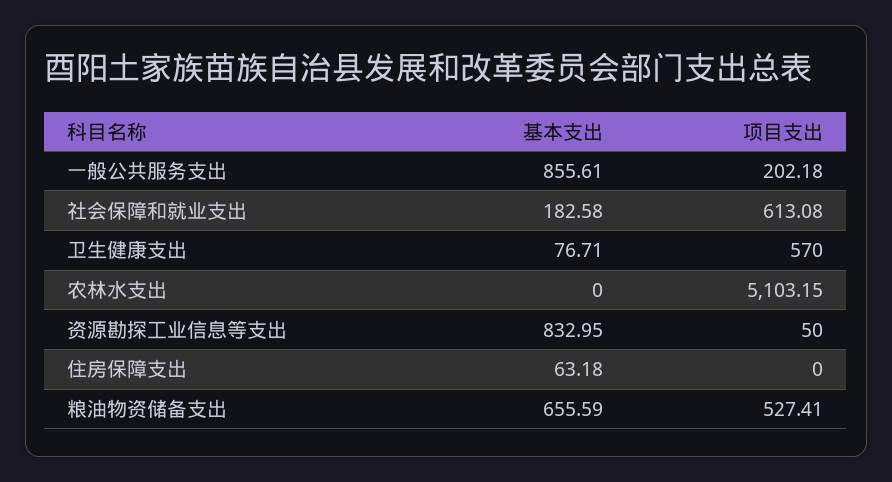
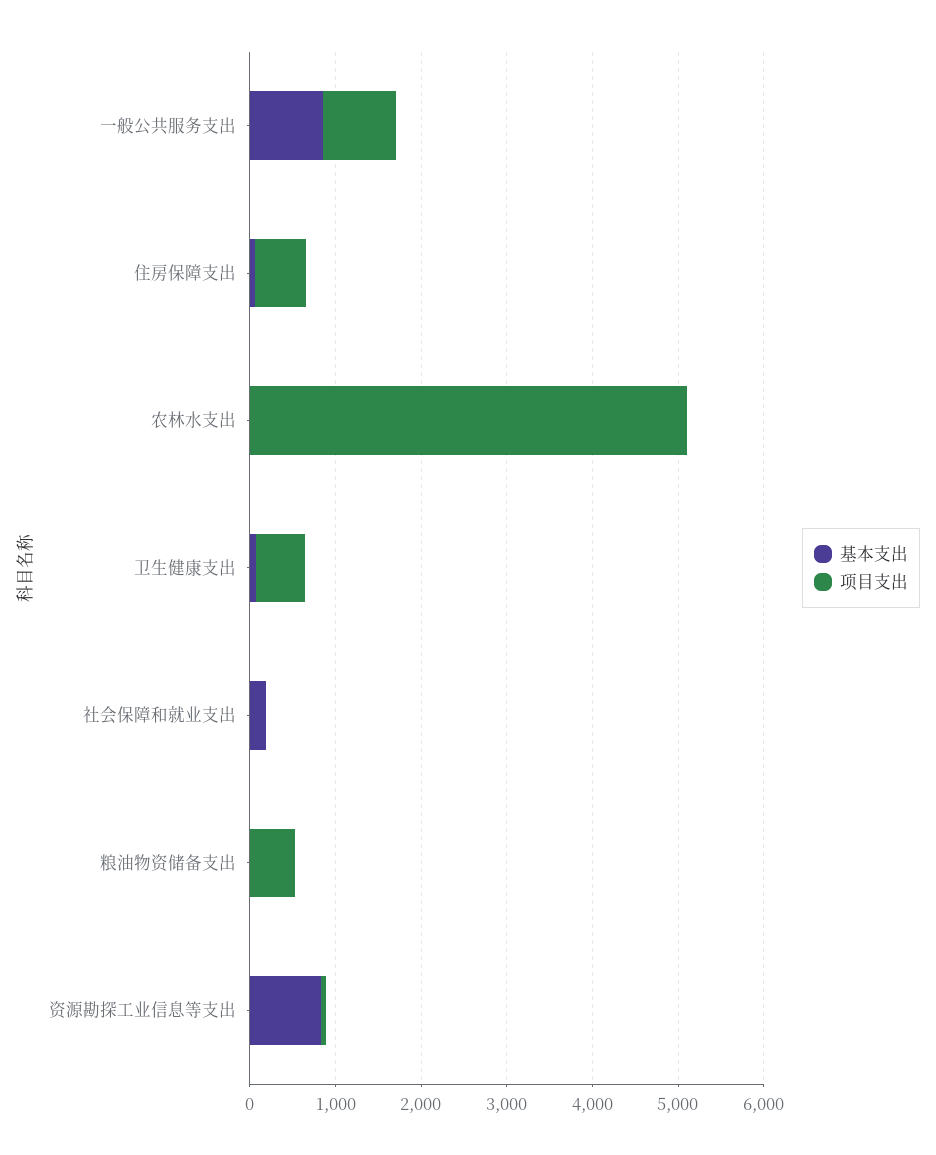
  {
    "基本支出": {
      "一般公共服务支出": 855.61,
      "社会保障和就业支出": 182.58,
      "卫生健康支出": 76.71,
      "农林水支出": 0,
      "资源勘探工业信息等支出": 832.95,
      "住房保障支出": 63.18,
-     "粮油物资储备支出": 655.59
+     "粮油物资储备支出": 0
    },
    "项目支出": {
-     "一般公共服务支出": 202.18,
+     "一般公共服务支出": 800,
-     "社会保障和就业支出": 613.08,
+     "社会保障和就业支出": 0,
      "卫生健康支出": 570,
      "农林水支出": 5103.15,
      "资源勘探工业信息等支出": 50,
-     "住房保障支出": 0,
+     "住房保障支出": 600,
      "粮油物资储备支出": 527.41
    }
  }

